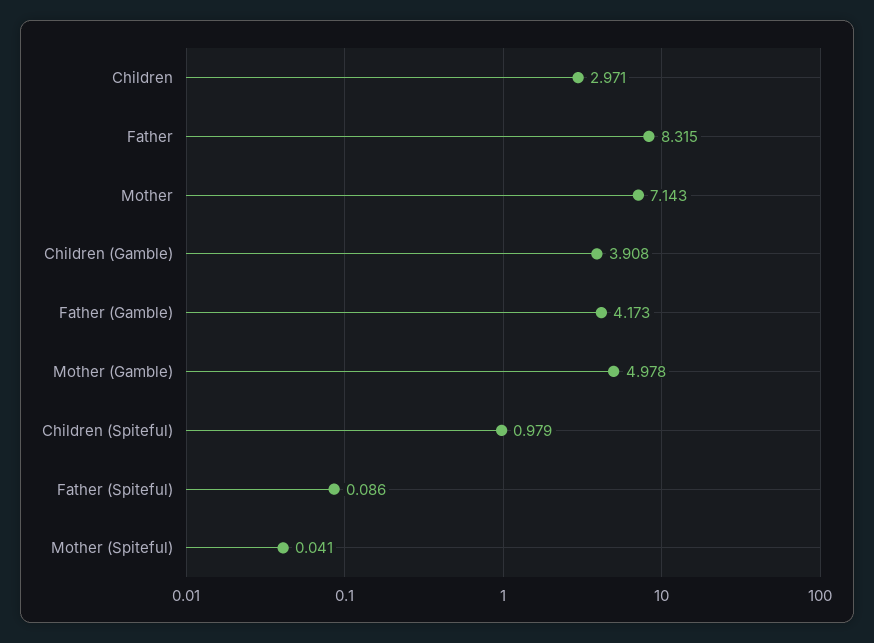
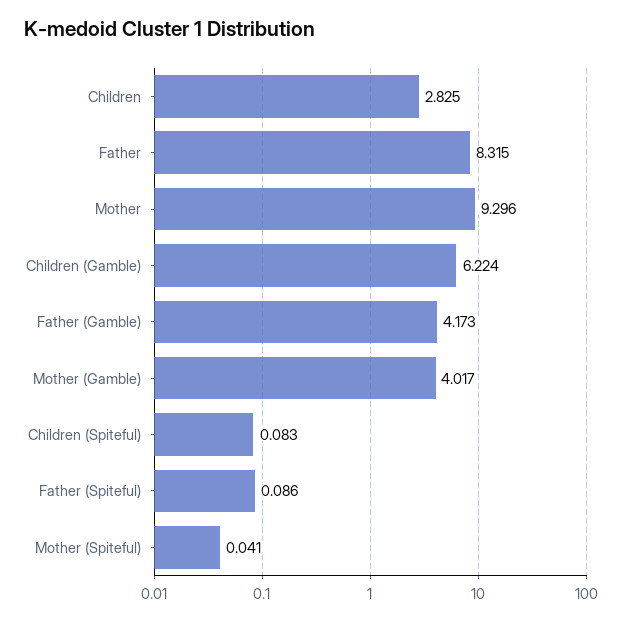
  {
-   "Children": 2.971,
+   "Children": 2.825,
    "Father": 8.315,
-   "Mother": 7.143,
+   "Mother": 9.296,
-   "Children (Gamble)": 3.908,
+   "Children (Gamble)": 6.224,
    "Father (Gamble)": 4.173,
-   "Mother (Gamble)": 4.978,
+   "Mother (Gamble)": 4.017,
-   "Children (Spiteful)": 0.979,
+   "Children (Spiteful)": 0.083,
    "Father (Spiteful)": 0.086,
    "Mother (Spiteful)": 0.041
  }

